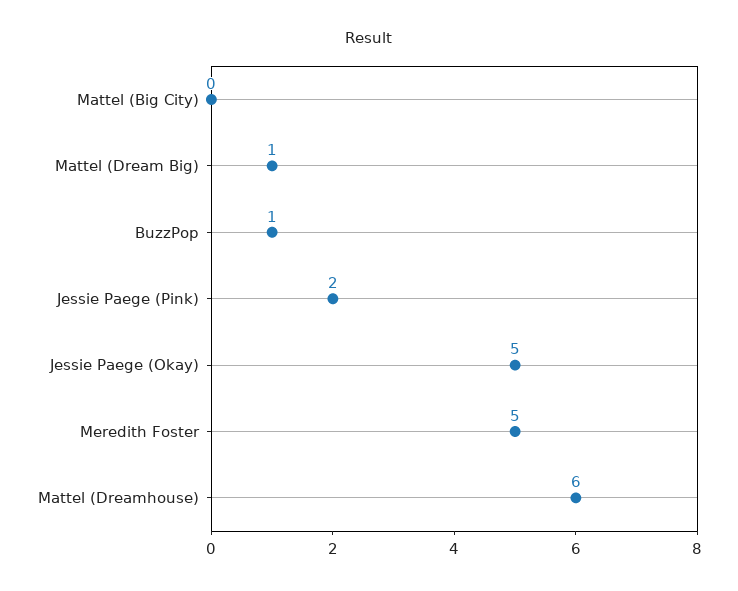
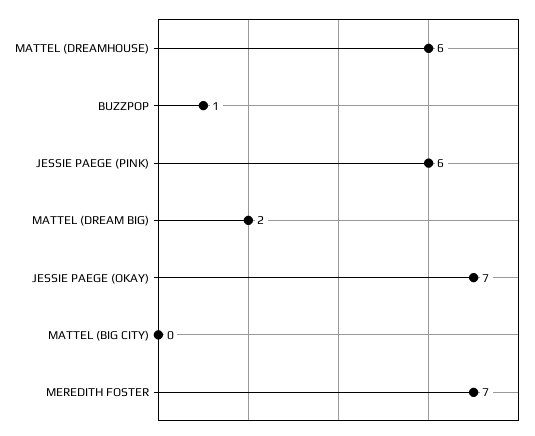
  {
    "Mattel (Big City)": 0,
-   "Mattel (Dream Big)": 1,
+   "Mattel (Dream Big)": 2,
    "BuzzPop": 1,
-   "Jessie Paege (Pink)": 2,
+   "Jessie Paege (Pink)": 6,
-   "Jessie Paege (Okay)": 5,
+   "Jessie Paege (Okay)": 7,
-   "Meredith Foster": 5,
+   "Meredith Foster": 7,
    "Mattel (Dreamhouse)": 6
  }

